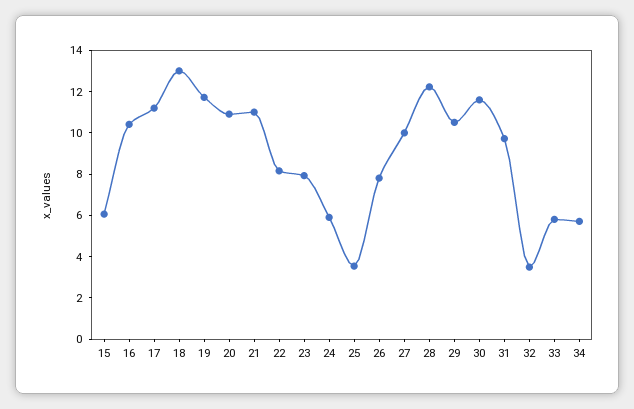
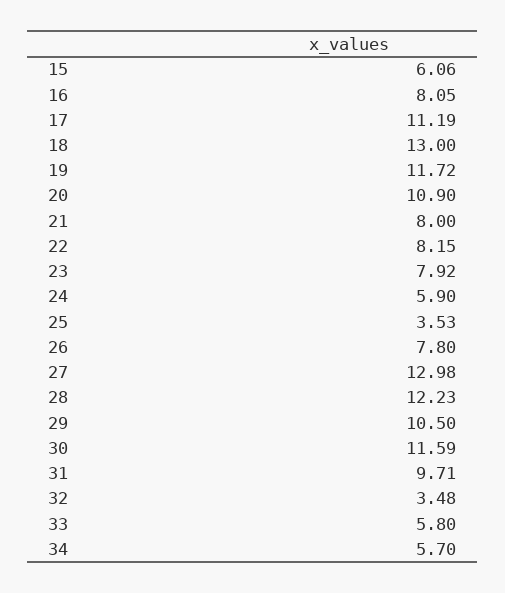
  {
    "15": 6.06,
-   "16": 10.5,
+   "16": 8.05,
    "17": 11.19,
    "18": 13,
    "19": 11.72,
    "20": 10.9,
-   "21": 11,
+   "21": 8,
    "22": 8.15,
    "23": 7.92,
    "24": 5.9,
    "25": 3.53,
    "26": 7.8,
-   "27": 10,
+   "27": 12.98,
    "28": 12.23,
    "29": 10.5,
    "30": 11.59,
    "31": 9.71,
    "32": 3.48,
    "33": 5.8,
    "34": 5.7
  }

